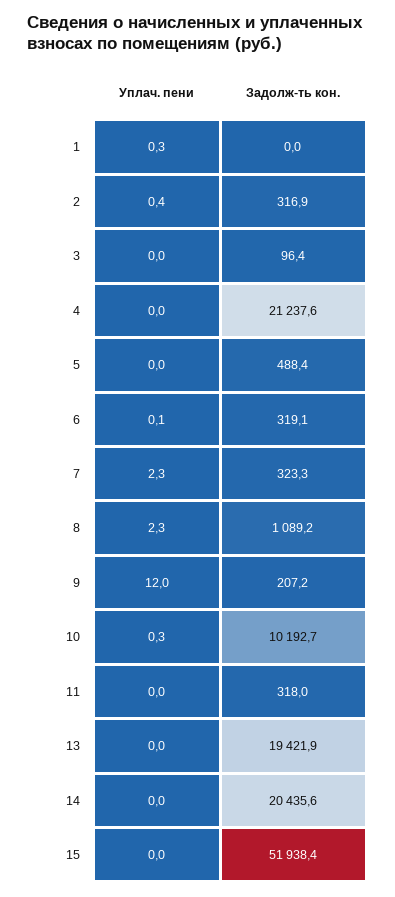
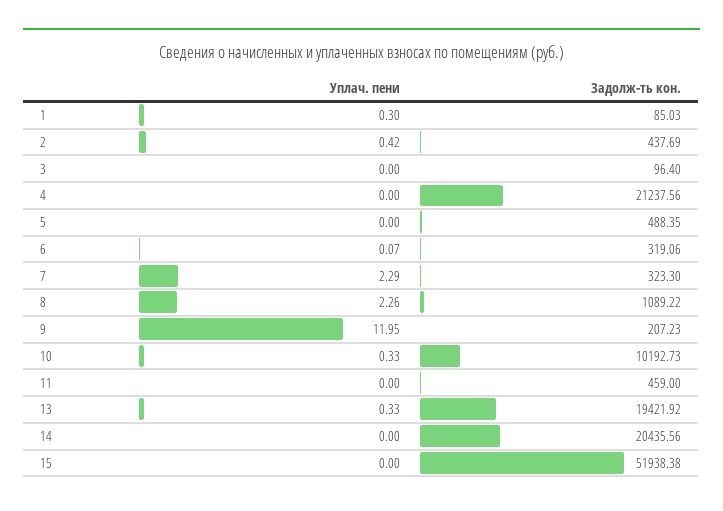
  {
    "Уплач. пени": {
      "1": 0.3,
      "2": 0.42,
      "3": 0,
      "4": 0,
      "5": 0,
      "6": 0.07,
      "7": 2.29,
      "8": 2.26,
      "9": 11.95,
      "10": 0.33,
      "11": 0,
-     "13": 0,
+     "13": 0.33,
      "14": 0,
      "15": 0
    },
    "Задолж-ть кон.": {
-     "1": 0,
+     "1": 85.03,
-     "2": 316.9,
+     "2": 437.69,
      "3": 96.4,
      "4": 21237.56,
      "5": 488.35,
      "6": 319.06,
      "7": 323.3,
      "8": 1089.22,
      "9": 207.23,
      "10": 10192.73,
-     "11": 318,
+     "11": 459,
      "13": 19421.92,
      "14": 20435.56,
      "15": 51938.38
    }
  }

